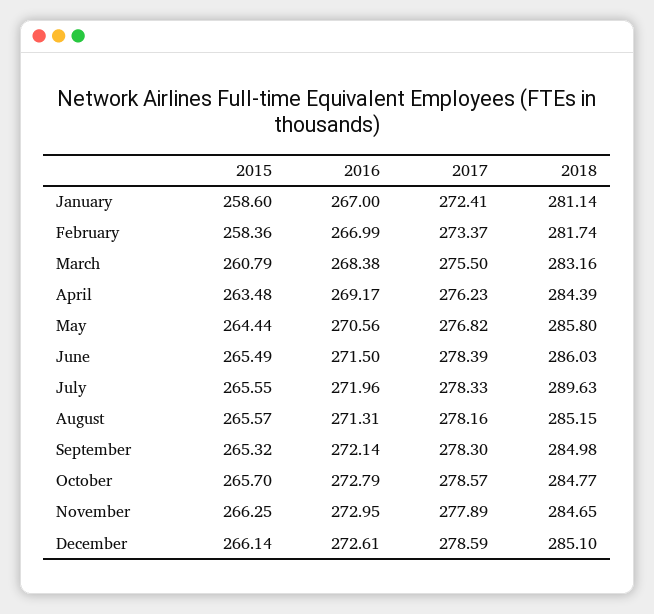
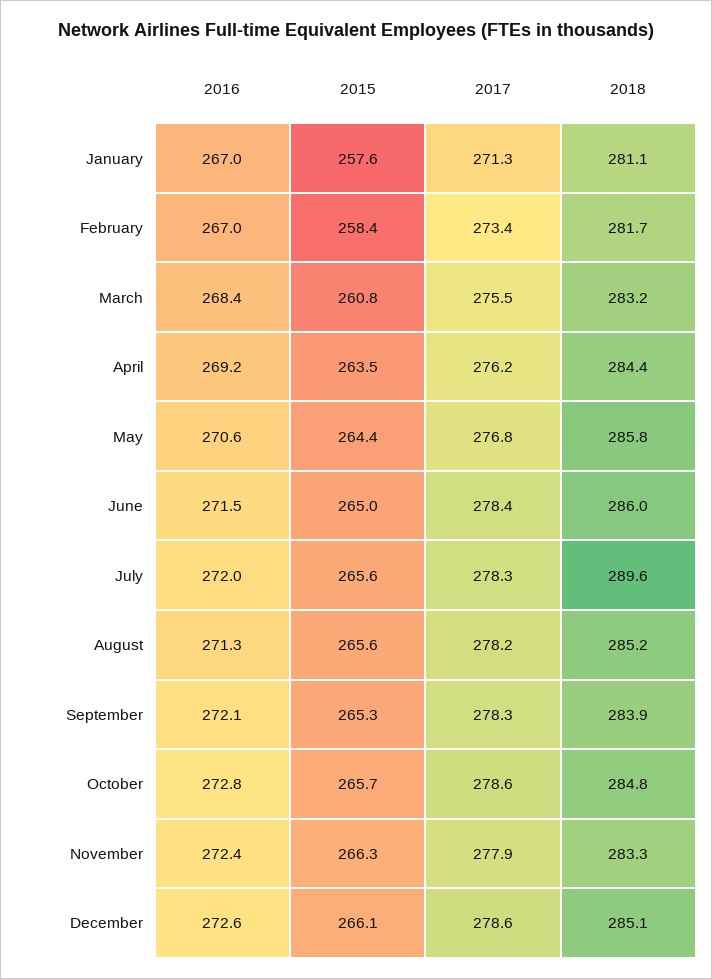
  {
    "2015": {
-     "January": 258.6,
+     "January": 257.6,
      "February": 258.36,
      "March": 260.79,
      "April": 263.48,
      "May": 264.44,
-     "June": 265.49,
+     "June": 265,
      "July": 265.55,
      "August": 265.57,
      "September": 265.32,
      "October": 265.7,
      "November": 266.25,
      "December": 266.14
    },
    "2016": {
      "January": 267,
      "February": 266.99,
      "March": 268.38,
      "April": 269.17,
      "May": 270.56,
      "June": 271.5,
      "July": 271.96,
      "August": 271.31,
      "September": 272.14,
      "October": 272.79,
-     "November": 272.95,
+     "November": 272.4,
      "December": 272.61
    },
    "2017": {
-     "January": 272.41,
+     "January": 271.3,
      "February": 273.37,
      "March": 275.5,
      "April": 276.23,
      "May": 276.82,
      "June": 278.39,
      "July": 278.33,
      "August": 278.16,
      "September": 278.3,
      "October": 278.57,
      "November": 277.89,
      "December": 278.59
    },
    "2018": {
      "January": 281.14,
      "February": 281.74,
      "March": 283.16,
      "April": 284.39,
      "May": 285.8,
      "June": 286.03,
      "July": 289.63,
      "August": 285.15,
-     "September": 284.98,
+     "September": 283.9,
      "October": 284.77,
-     "November": 284.65,
+     "November": 283.3,
      "December": 285.1
    }
  }

